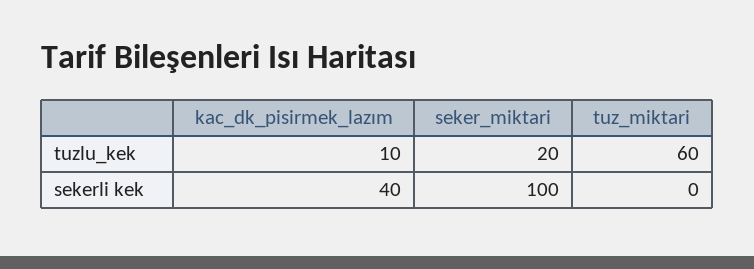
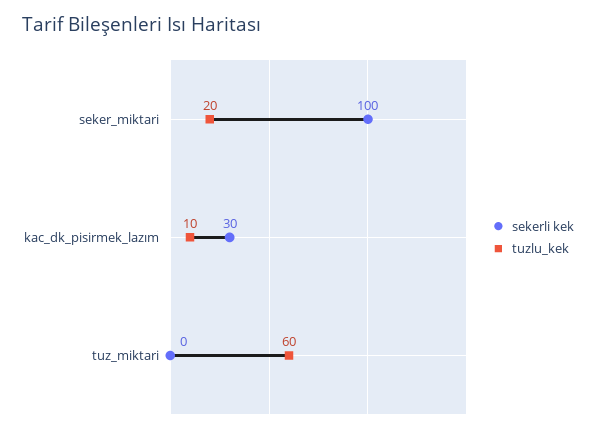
  {
    "tuzlu_kek": {
      "kac_dk_pisirmek_lazım": 10,
      "seker_miktari": 20,
      "tuz_miktari": 60
    },
    "sekerli kek": {
-     "kac_dk_pisirmek_lazım": 40,
+     "kac_dk_pisirmek_lazım": 30,
      "seker_miktari": 100,
      "tuz_miktari": 0
    }
  }

